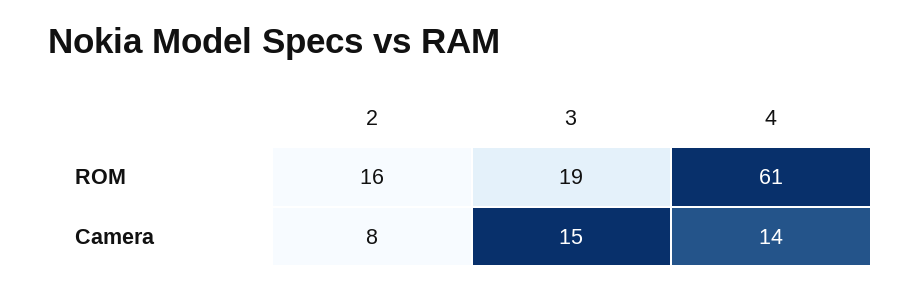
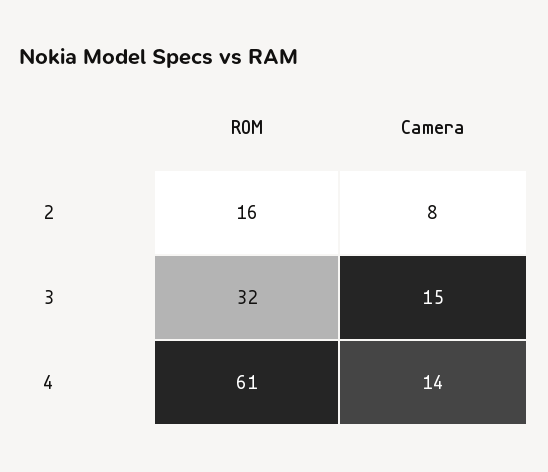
  {
    "2": {
      "ROM": 16,
      "Camera": 8
    },
    "3": {
-     "ROM": 19,
+     "ROM": 32,
      "Camera": 15
    },
    "4": {
      "ROM": 61,
      "Camera": 14
    }
  }

